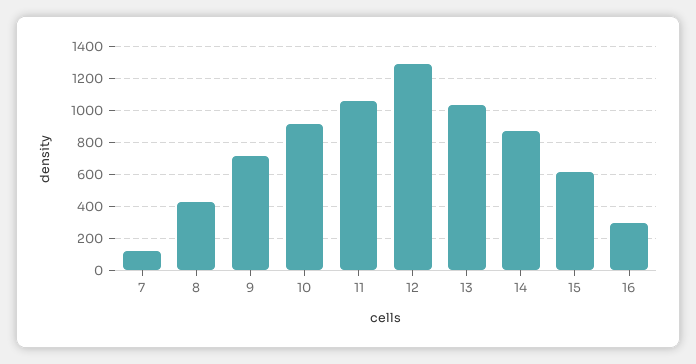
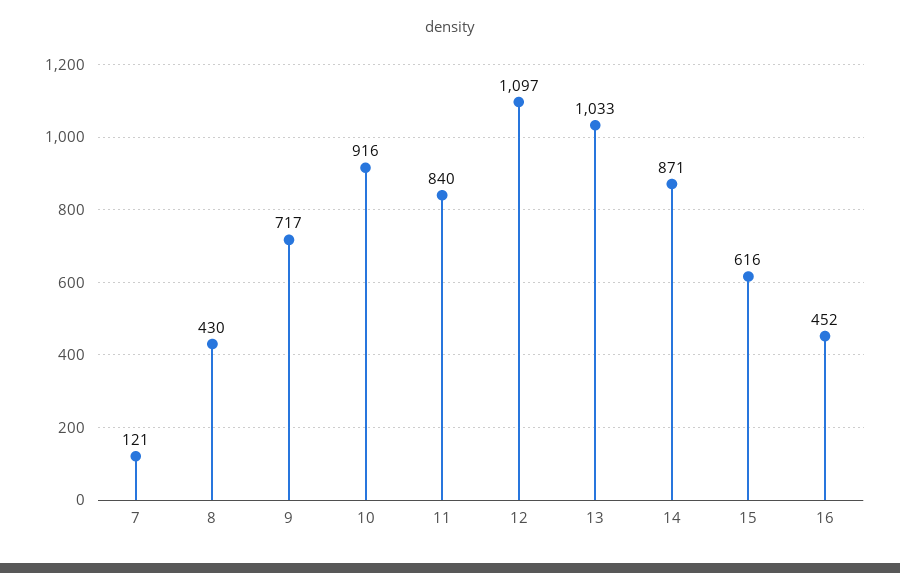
  {
    "7": 121,
    "8": 430,
    "9": 717,
    "10": 916,
-   "11": 1050,
+   "11": 840,
-   "12": 1300,
+   "12": 1097,
    "13": 1033,
    "14": 871,
    "15": 616,
-   "16": 300
+   "16": 452
  }

